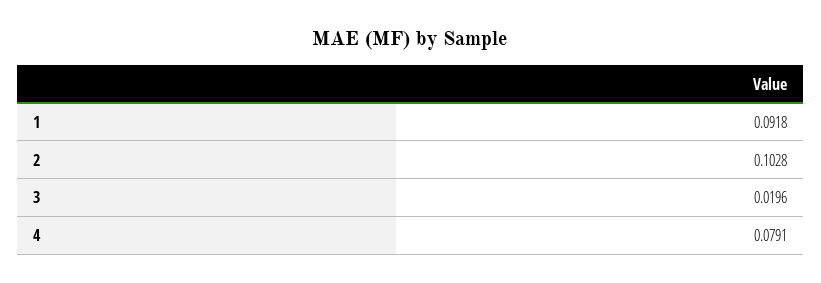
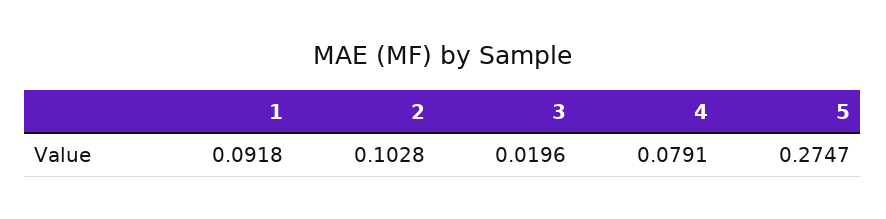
  {
    "1": 0.0918,
    "2": 0.1028,
    "3": 0.0196,
-   "4": 0.0791
+   "4": 0.0791,
+   "5": 0.2747
  }

